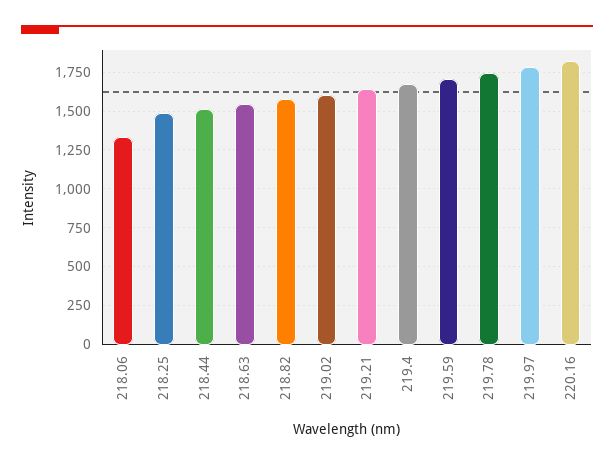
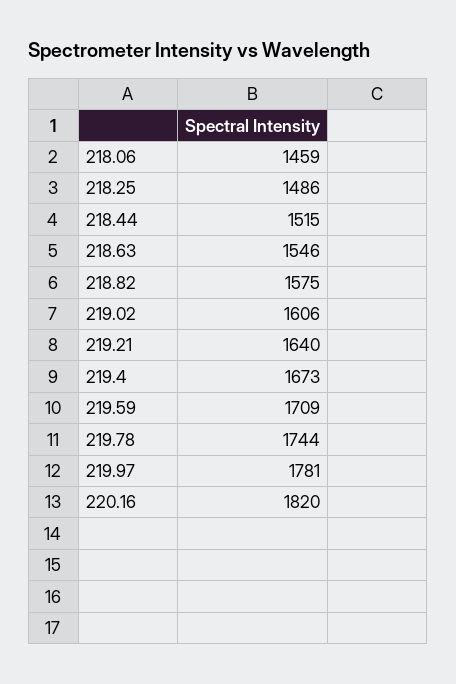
  {
-   "218.06": 1350,
+   "218.06": 1459,
    "218.25": 1486,
    "218.44": 1515,
    "218.63": 1546,
    "218.82": 1575,
    "219.02": 1606,
    "219.21": 1640,
    "219.4": 1673,
    "219.59": 1709,
    "219.78": 1744,
    "219.97": 1781,
    "220.16": 1820
  }

